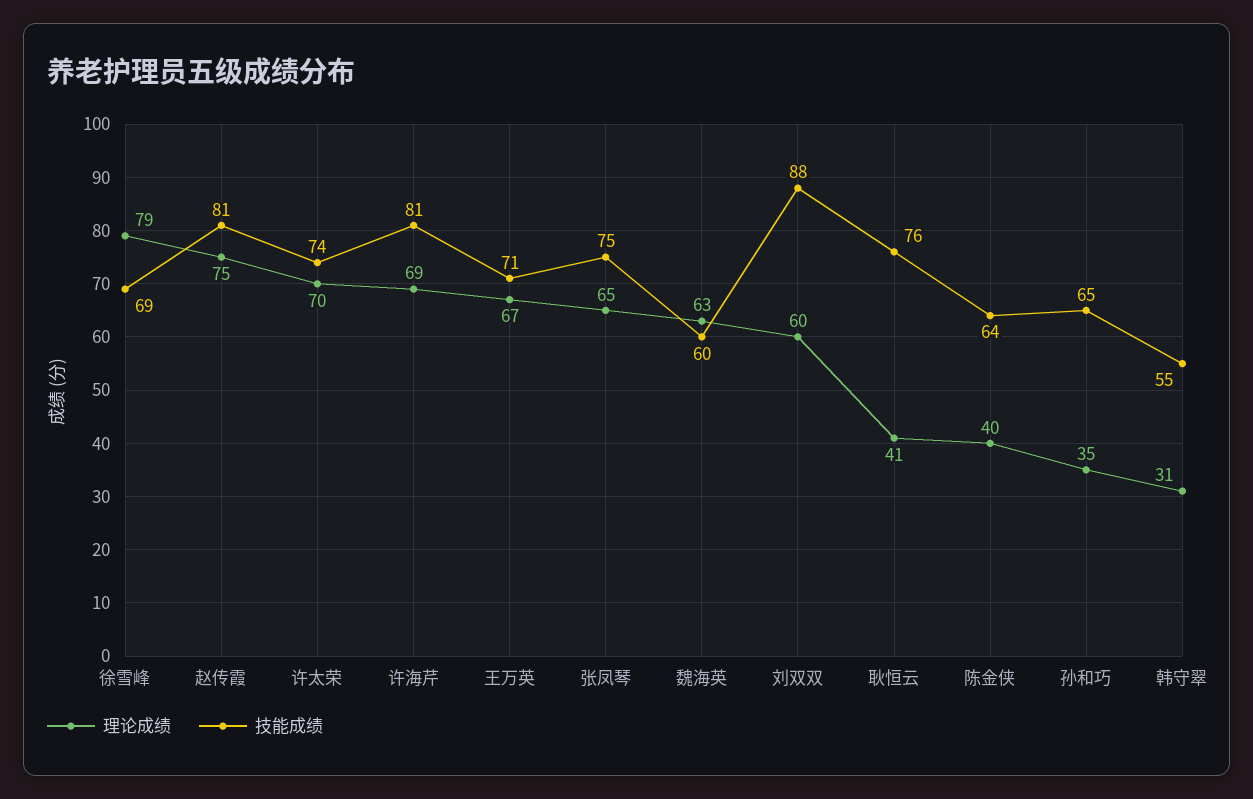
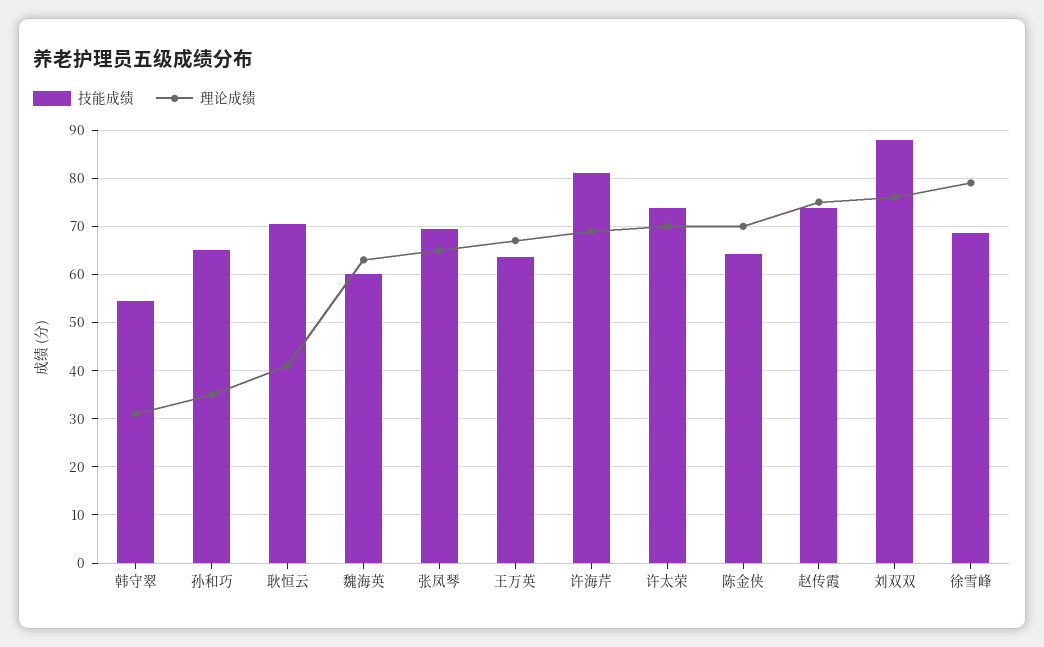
  {
    "理论成绩": {
      "徐雪峰": 79,
      "赵传霞": 75,
      "许太荣": 70,
      "许海芹": 69,
      "王万英": 67,
      "张凤琴": 65,
      "魏海英": 63,
-     "刘双双": 60,
+     "刘双双": 76,
      "耿恒云": 41,
-     "陈金侠": 40,
+     "陈金侠": 70,
      "孙和巧": 35,
      "韩守翠": 31
    },
    "技能成绩": {
      "徐雪峰": 69,
-     "赵传霞": 81,
+     "赵传霞": 74,
      "许太荣": 74,
      "许海芹": 81,
-     "王万英": 71,
+     "王万英": 64,
-     "张凤琴": 75,
+     "张凤琴": 70,
      "魏海英": 60,
      "刘双双": 88,
-     "耿恒云": 76,
+     "耿恒云": 70,
      "陈金侠": 64,
      "孙和巧": 65,
      "韩守翠": 55
    }
  }

